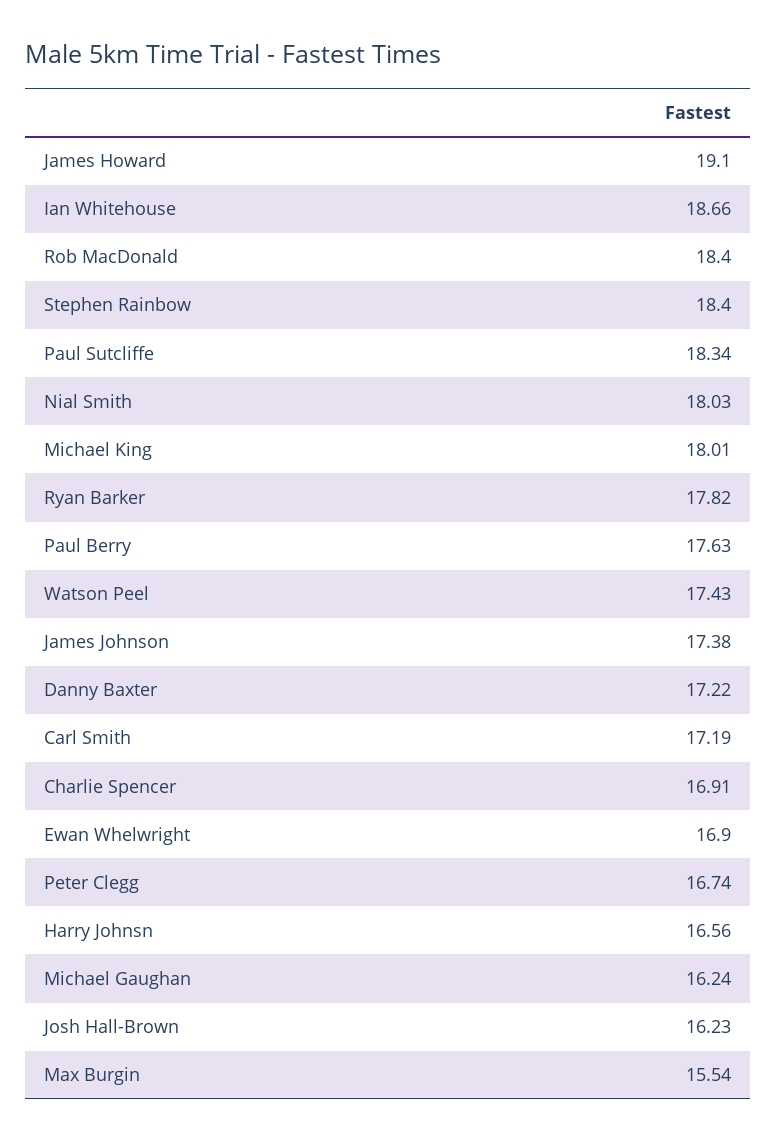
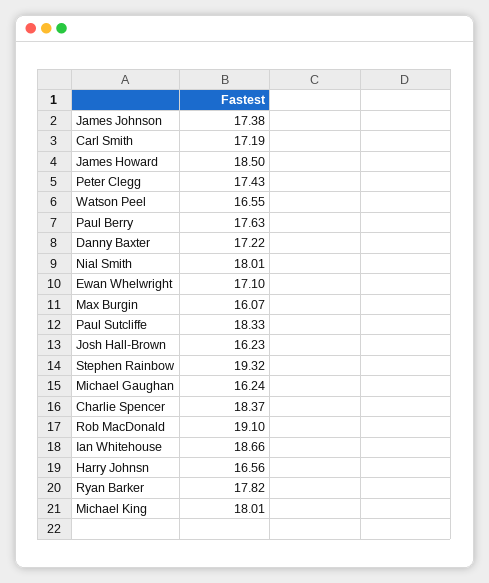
  {
-   "James Howard": 19.1,
+   "James Howard": 18.5,
    "Ian Whitehouse": 18.66,
-   "Rob MacDonald": 18.4,
+   "Rob MacDonald": 19.1,
-   "Stephen Rainbow": 18.4,
+   "Stephen Rainbow": 19.32,
-   "Paul Sutcliffe": 18.34,
+   "Paul Sutcliffe": 18.33,
-   "Nial Smith": 18.03,
+   "Nial Smith": 18.01,
    "Michael King": 18.01,
    "Ryan Barker": 17.82,
    "Paul Berry": 17.63,
-   "Watson Peel": 17.43,
+   "Watson Peel": 16.55,
    "James Johnson": 17.38,
    "Danny Baxter": 17.22,
    "Carl Smith": 17.19,
-   "Charlie Spencer": 16.91,
+   "Charlie Spencer": 18.37,
-   "Ewan Whelwright": 16.9,
+   "Ewan Whelwright": 17.1,
-   "Peter Clegg": 16.74,
+   "Peter Clegg": 17.43,
    "Harry Johnsn": 16.56,
    "Michael Gaughan": 16.24,
    "Josh Hall-Brown": 16.23,
-   "Max Burgin": 15.54
+   "Max Burgin": 16.07
  }

